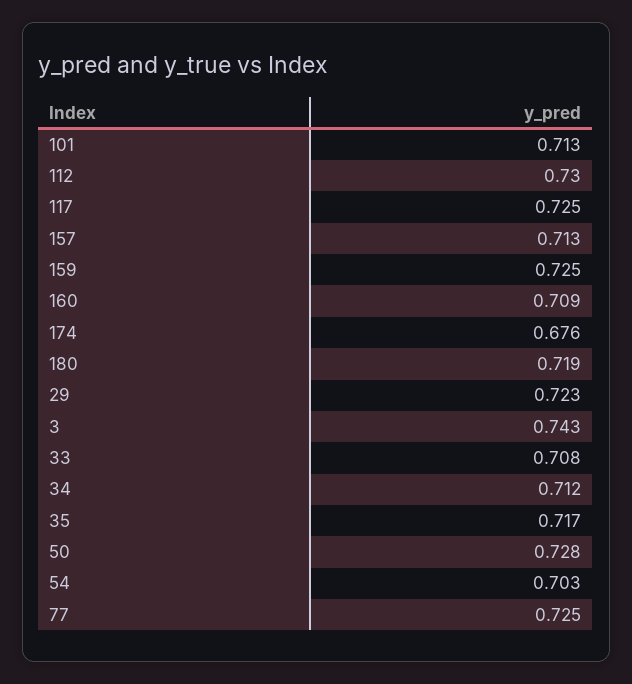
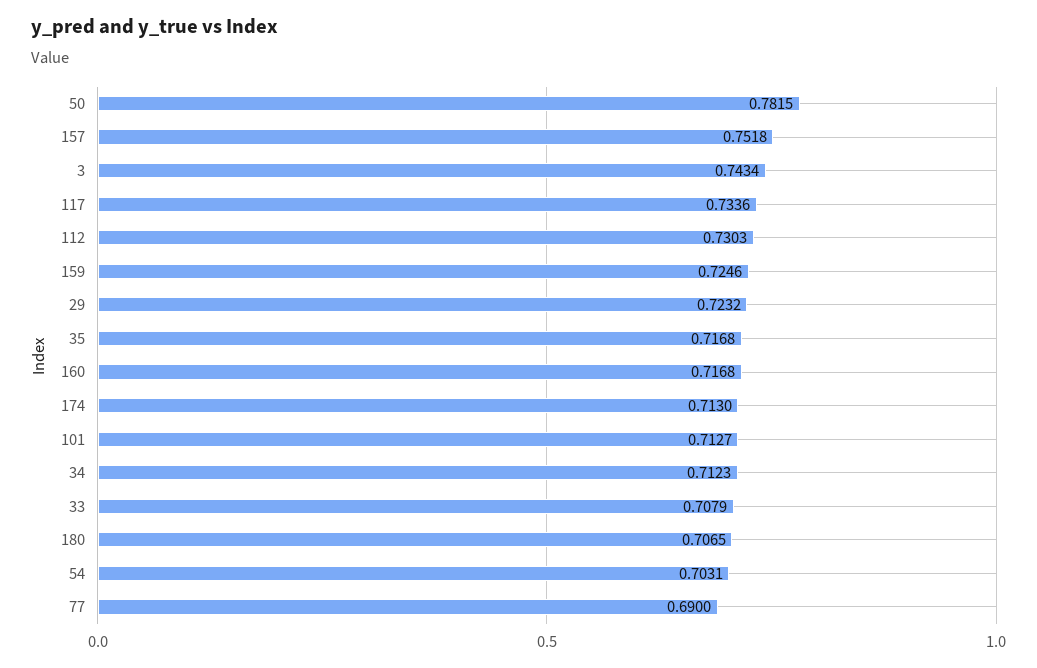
  {
    "101": 0.7127,
    "112": 0.7303,
-   "117": 0.725,
+   "117": 0.7336,
-   "157": 0.713,
+   "157": 0.7518,
    "159": 0.7246,
-   "160": 0.709,
+   "160": 0.7168,
-   "174": 0.676,
+   "174": 0.713,
-   "180": 0.719,
+   "180": 0.7065,
    "29": 0.7232,
    "3": 0.7434,
    "33": 0.7079,
    "34": 0.7123,
    "35": 0.7168,
-   "50": 0.728,
+   "50": 0.7815,
    "54": 0.7031,
-   "77": 0.725
+   "77": 0.69
  }

